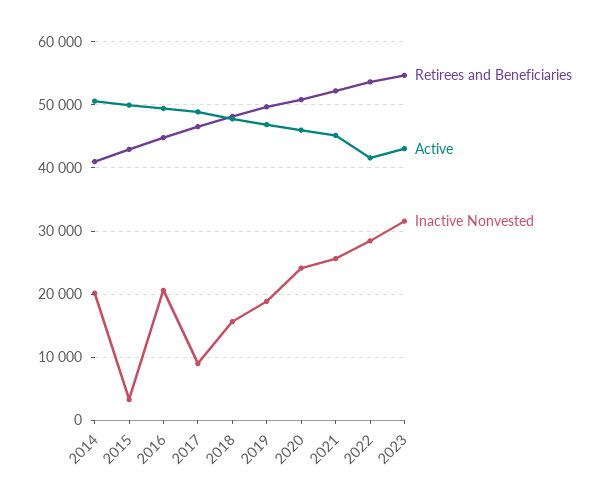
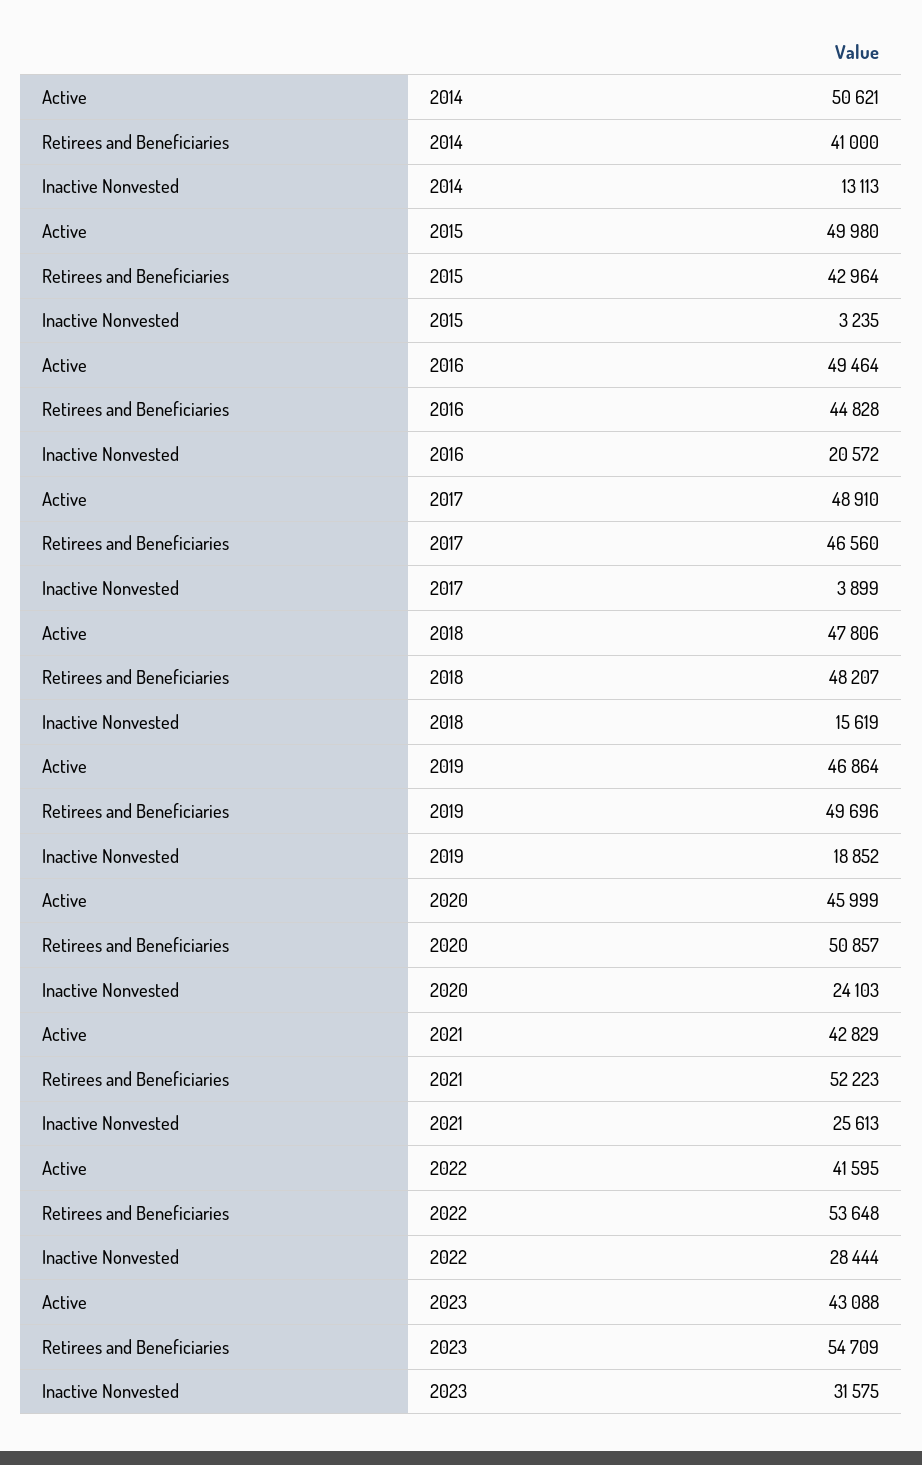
  {
    "Retirees and Beneficiaries": {
      "2014": 41000,
      "2015": 42964,
      "2016": 44828,
      "2017": 46560,
      "2018": 48207,
      "2019": 49696,
      "2020": 50857,
      "2021": 52223,
      "2022": 53648,
      "2023": 54709
    },
    "Active": {
      "2014": 50621,
      "2015": 49980,
      "2016": 49464,
      "2017": 48910,
      "2018": 47806,
      "2019": 46864,
      "2020": 45999,
-     "2021": 45000,
+     "2021": 42829,
      "2022": 41595,
      "2023": 43088
    },
    "Inactive Nonvested": {
-     "2014": 20000,
+     "2014": 13113,
      "2015": 3235,
      "2016": 20572,
-     "2017": 9000,
+     "2017": 3899,
      "2018": 15619,
      "2019": 18852,
      "2020": 24103,
      "2021": 25613,
      "2022": 28444,
      "2023": 31575
    }
  }

